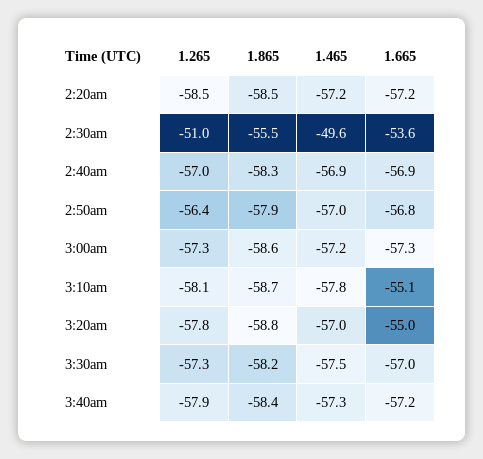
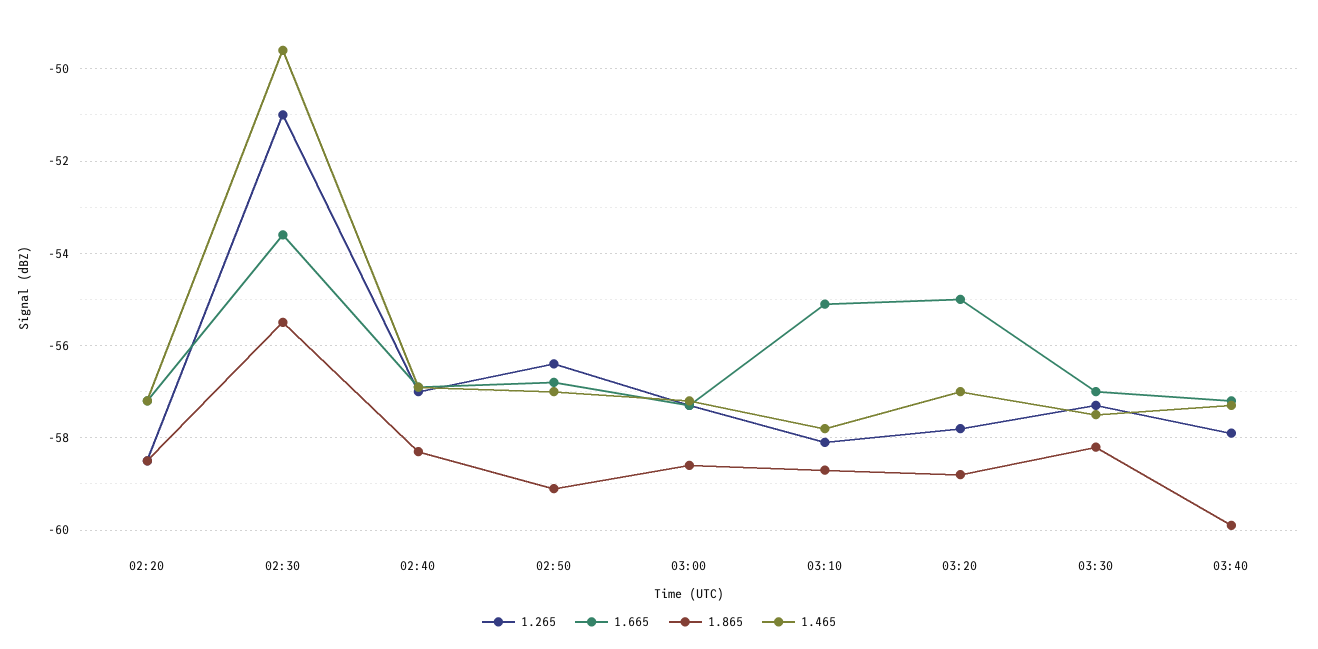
  {
    "1.265": {
      "2:20am": -58.5,
      "2:30am": -51,
      "2:40am": -57,
      "2:50am": -56.4,
      "3:00am": -57.3,
      "3:10am": -58.1,
      "3:20am": -57.8,
      "3:30am": -57.3,
      "3:40am": -57.9
    },
    "1.865": {
      "2:20am": -58.5,
      "2:30am": -55.5,
      "2:40am": -58.3,
-     "2:50am": -57.9,
+     "2:50am": -59,
      "3:00am": -58.6,
      "3:10am": -58.7,
      "3:20am": -58.8,
      "3:30am": -58.2,
-     "3:40am": -58.4
+     "3:40am": -60
    },
    "1.465": {
      "2:20am": -57.2,
      "2:30am": -49.6,
      "2:40am": -56.9,
      "2:50am": -57,
      "3:00am": -57.2,
      "3:10am": -57.8,
      "3:20am": -57,
      "3:30am": -57.5,
      "3:40am": -57.3
    },
    "1.665": {
      "2:20am": -57.2,
      "2:30am": -53.6,
      "2:40am": -56.9,
      "2:50am": -56.8,
      "3:00am": -57.3,
      "3:10am": -55.1,
      "3:20am": -55,
      "3:30am": -57,
      "3:40am": -57.2
    }
  }

